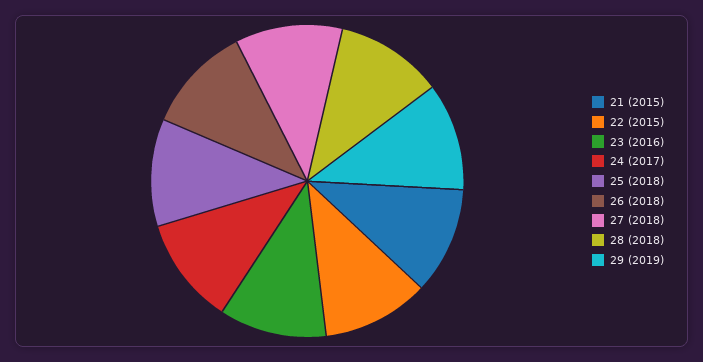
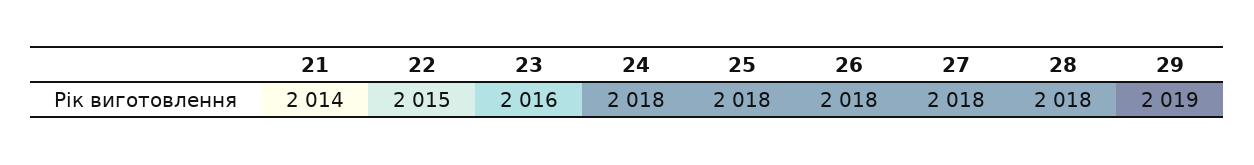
  {
-   "21": 2015,
+   "21": 2014,
    "22": 2015,
    "23": 2016,
-   "24": 2017,
+   "24": 2018,
    "25": 2018,
    "26": 2018,
    "27": 2018,
    "28": 2018,
    "29": 2019
  }

